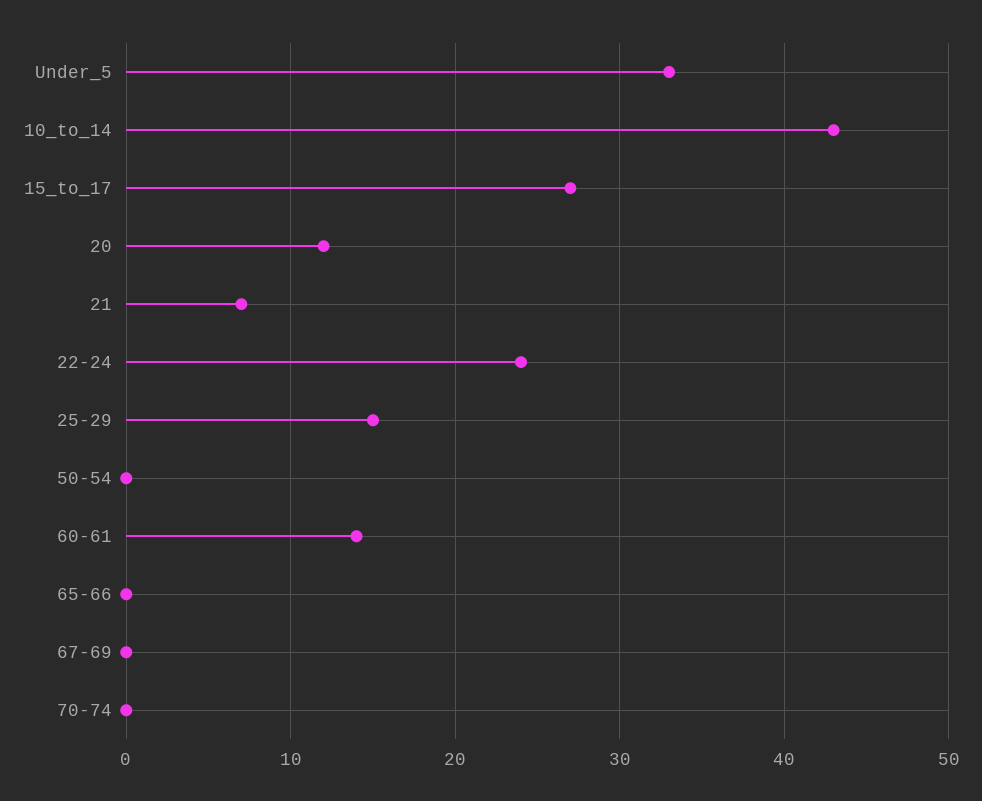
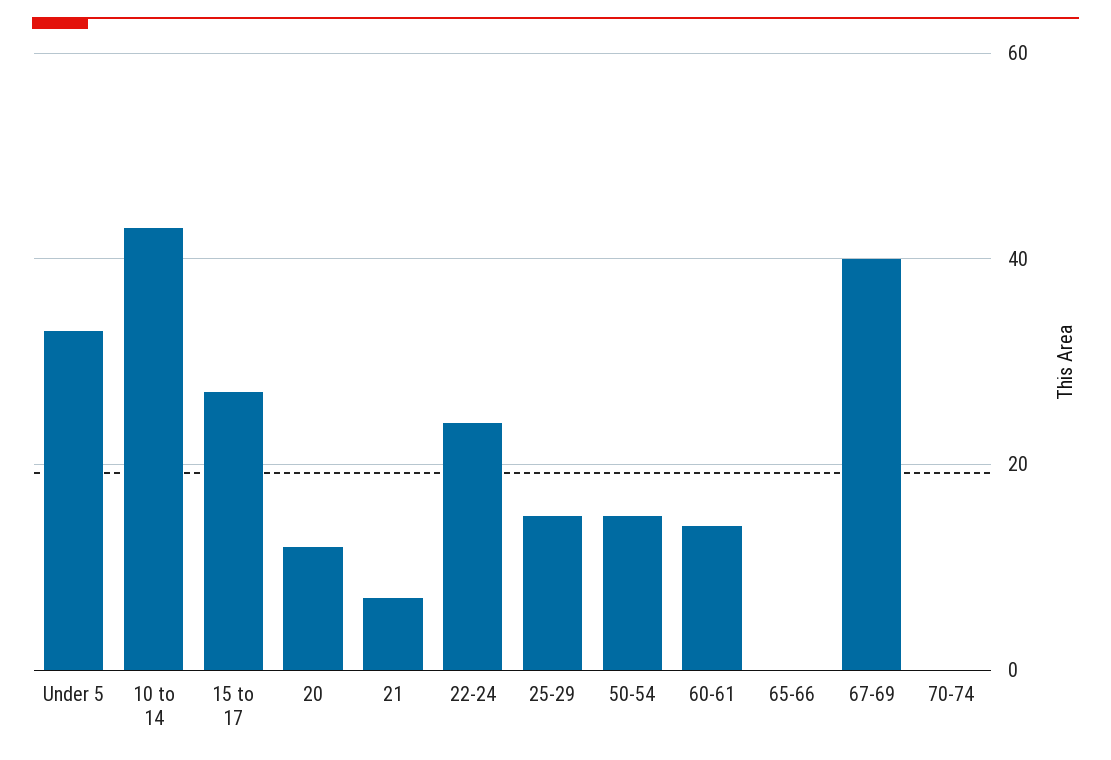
  {
    "Under_5": 33,
    "10_to_14": 43,
    "15_to_17": 27,
    "20": 12,
    "21": 7,
    "22-24": 24,
    "25-29": 15,
-   "50-54": 0,
+   "50-54": 15,
    "60-61": 14,
    "65-66": 0,
-   "67-69": 0,
+   "67-69": 40,
    "70-74": 0
  }

